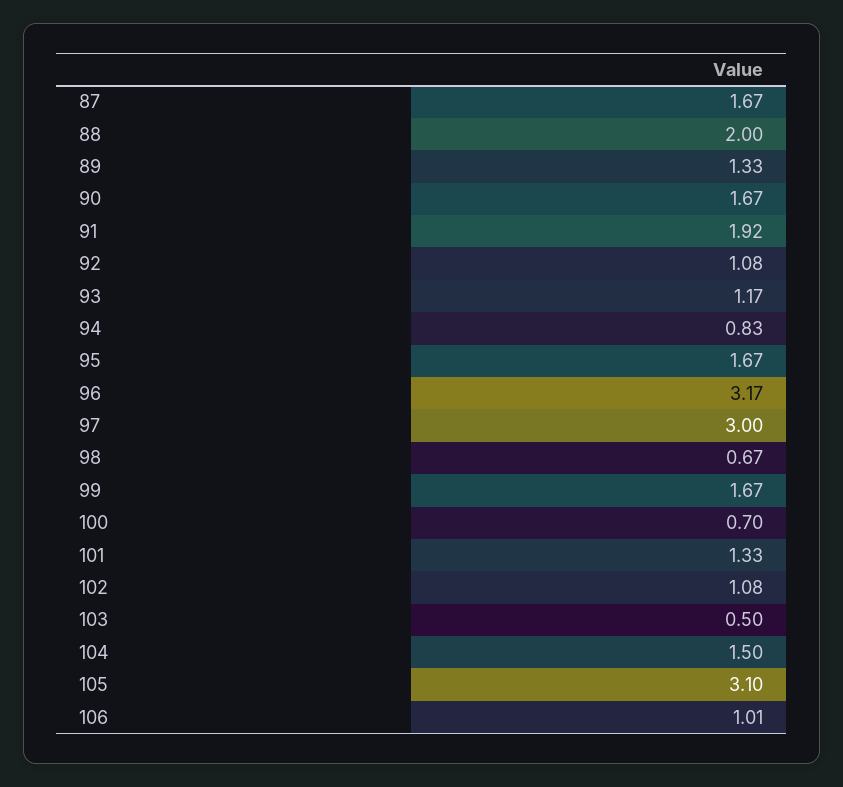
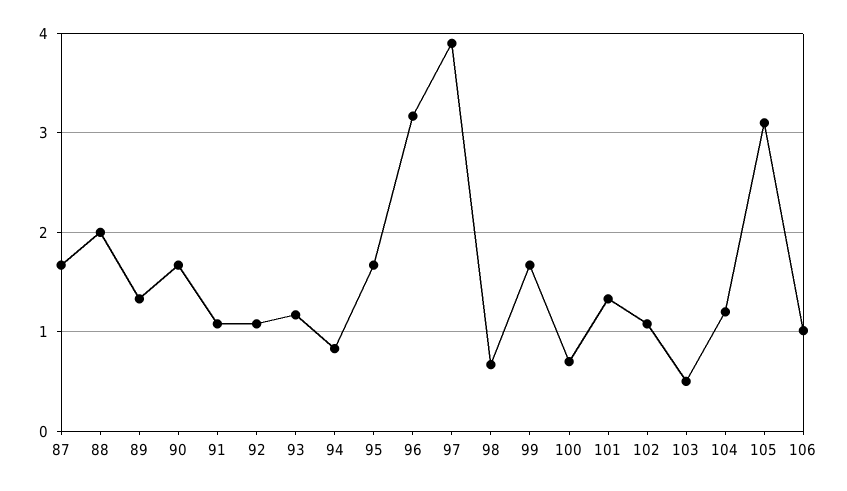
  {
    "87": 1.67,
    "88": 2,
    "89": 1.33,
    "90": 1.67,
-   "91": 1.92,
+   "91": 1.1,
    "92": 1.08,
    "93": 1.17,
    "94": 0.83,
    "95": 1.67,
    "96": 3.17,
-   "97": 3,
+   "97": 3.9,
    "98": 0.67,
    "99": 1.67,
    "100": 0.7,
    "101": 1.33,
    "102": 1.08,
    "103": 0.5,
-   "104": 1.5,
+   "104": 1.2,
    "105": 3.1,
    "106": 1.01
  }

